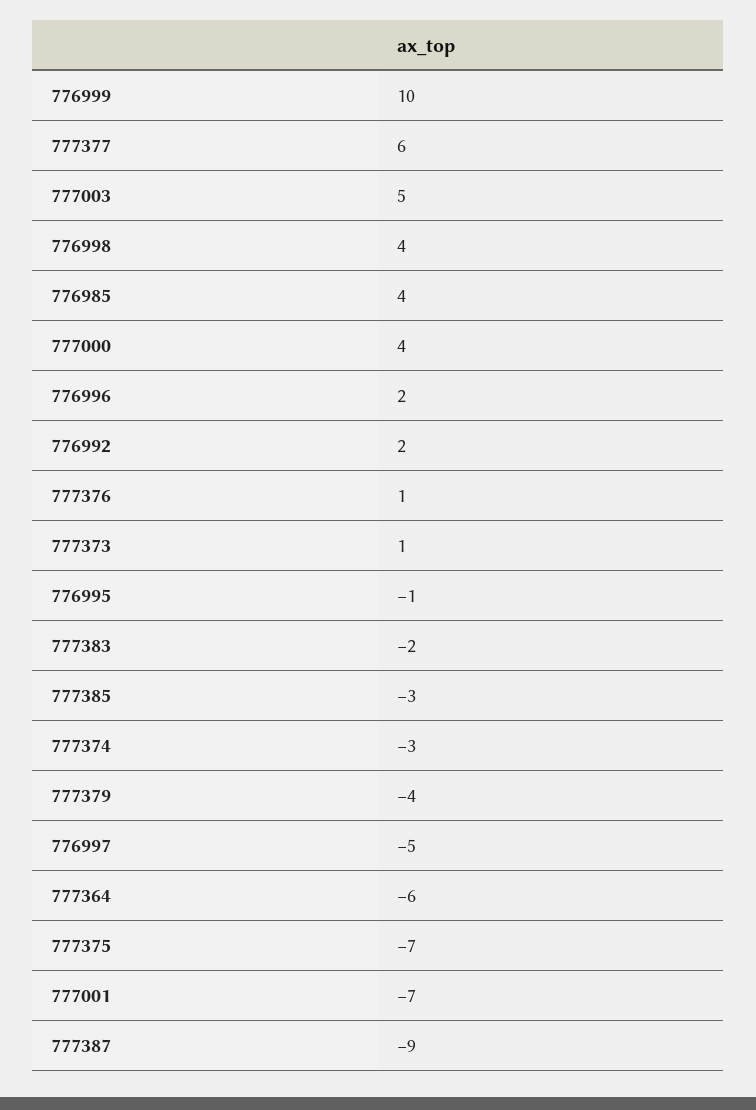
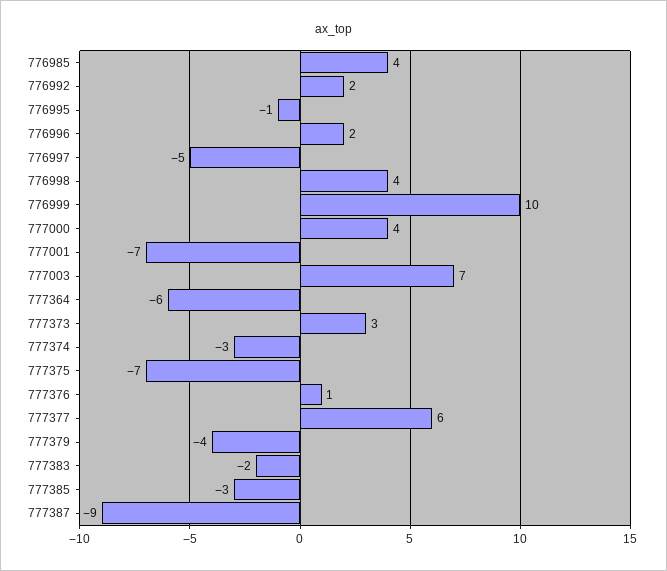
  {
    "776999": 10,
    "777377": 6,
-   "777003": 5,
+   "777003": 7,
    "776998": 4,
    "776985": 4,
    "777000": 4,
    "776996": 2,
    "776992": 2,
    "777376": 1,
-   "777373": 1,
+   "777373": 3,
    "776995": -1,
    "777383": -2,
    "777385": -3,
    "777374": -3,
    "777379": -4,
    "776997": -5,
    "777364": -6,
    "777375": -7,
    "777001": -7,
    "777387": -9
  }

